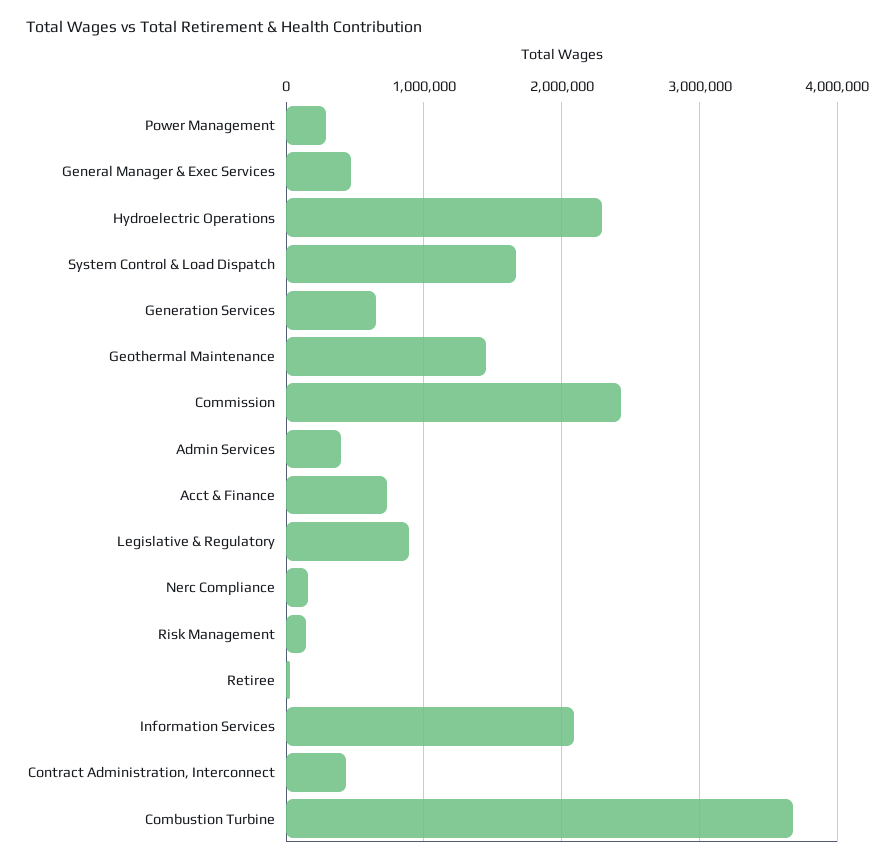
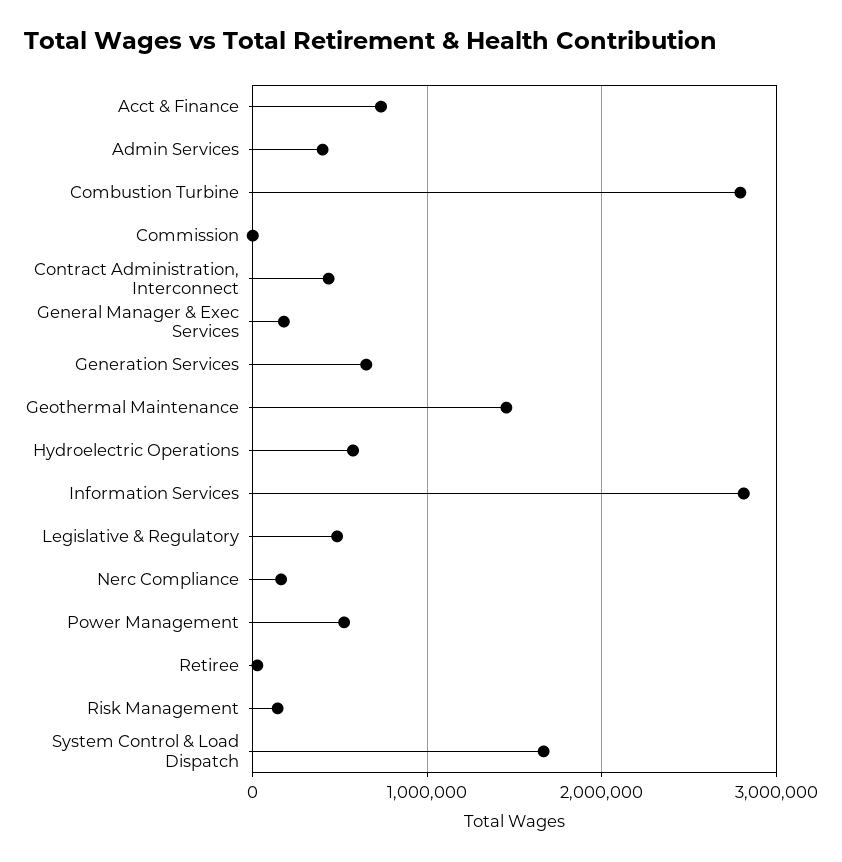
  {
-   "Power Management": 300000,
+   "Power Management": 500000,
-   "General Manager & Exec Services": 500000,
+   "General Manager & Exec Services": 200000,
-   "Hydroelectric Operations": 2300000,
+   "Hydroelectric Operations": 600000,
    "System Control & Load Dispatch": 1700000,
    "Generation Services": 600000,
    "Geothermal Maintenance": 1500000,
-   "Commission": 2400000,
+   "Commission": 0,
    "Admin Services": 400000,
    "Acct & Finance": 700000,
-   "Legislative & Regulatory": 900000,
+   "Legislative & Regulatory": 500000,
    "Nerc Compliance": 200000,
    "Risk Management": 100000,
    "Retiree": 0,
-   "Information Services": 2100000,
+   "Information Services": 2800000,
    "Contract Administration, Interconnect": 400000,
-   "Combustion Turbine": 3700000
+   "Combustion Turbine": 2800000
  }

